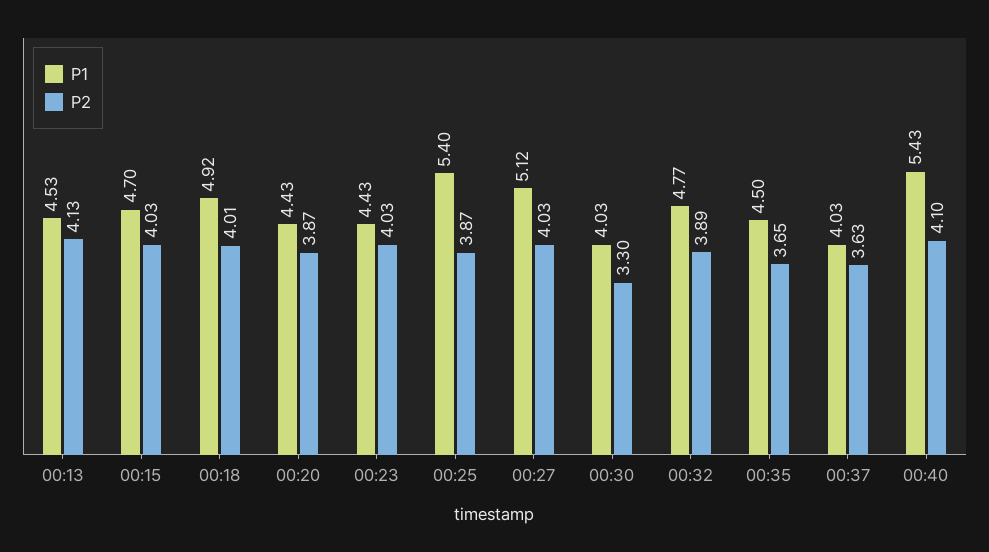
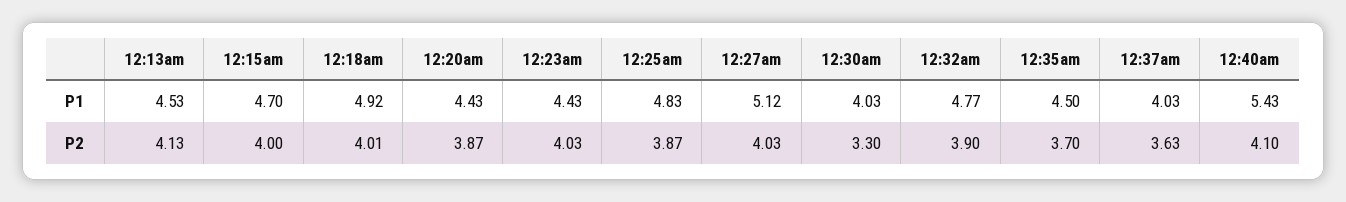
  {
    "P1": {
      "00:13": 4.53,
      "00:15": 4.7,
      "00:18": 4.92,
      "00:20": 4.43,
      "00:23": 4.43,
-     "00:25": 5.4,
+     "00:25": 4.83,
      "00:27": 5.12,
      "00:30": 4.03,
      "00:32": 4.77,
      "00:35": 4.5,
      "00:37": 4.03,
      "00:40": 5.43
    },
    "P2": {
      "00:13": 4.13,
-     "00:15": 4.03,
+     "00:15": 4,
      "00:18": 4.01,
      "00:20": 3.87,
      "00:23": 4.03,
      "00:25": 3.87,
      "00:27": 4.03,
      "00:30": 3.3,
-     "00:32": 3.89,
+     "00:32": 3.9,
-     "00:35": 3.65,
+     "00:35": 3.7,
      "00:37": 3.63,
      "00:40": 4.1
    }
  }

